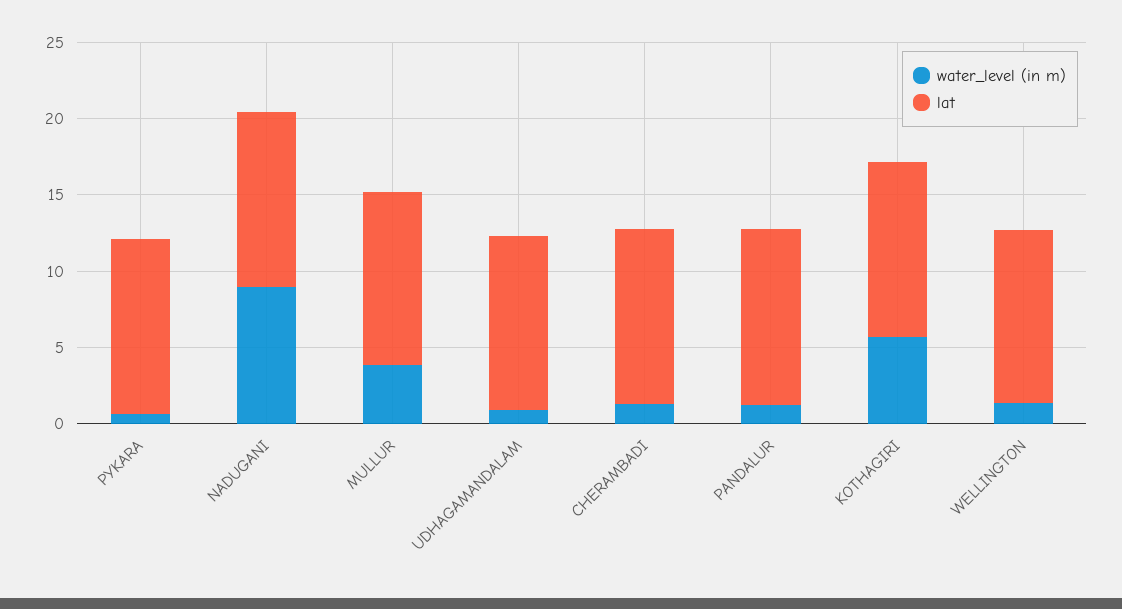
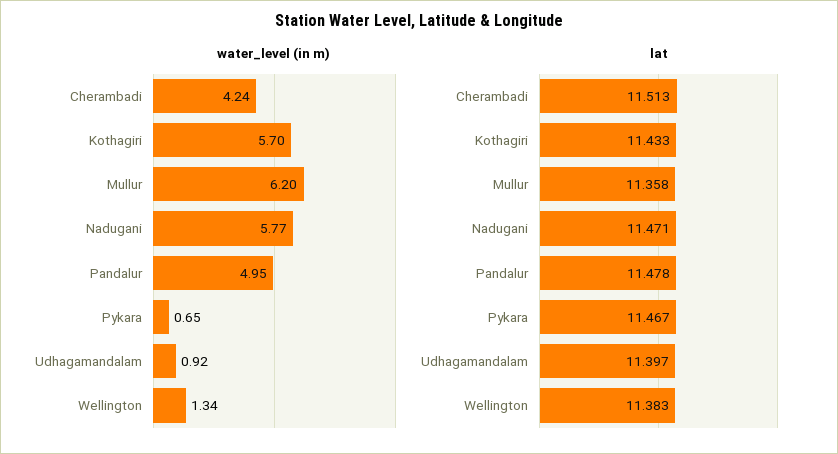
  {
    "water_level (in m)": {
      "PYKARA": 0.65,
-     "NADUGANI": 9,
+     "NADUGANI": 5.77,
-     "MULLUR": 4,
+     "MULLUR": 6.2,
      "UDHAGAMANDALAM": 0.92,
-     "CHERAMBADI": 1,
+     "CHERAMBADI": 4.24,
-     "PANDALUR": 1,
+     "PANDALUR": 4.95,
      "KOTHAGIRI": 5.7,
      "WELLINGTON": 1.34
    },
    "lat": {
      "PYKARA": 11.467,
      "NADUGANI": 11.471,
      "MULLUR": 11.358,
      "UDHAGAMANDALAM": 11.397,
      "CHERAMBADI": 11.513,
      "PANDALUR": 11.478,
      "KOTHAGIRI": 11.433,
      "WELLINGTON": 11.383
    }
  }

